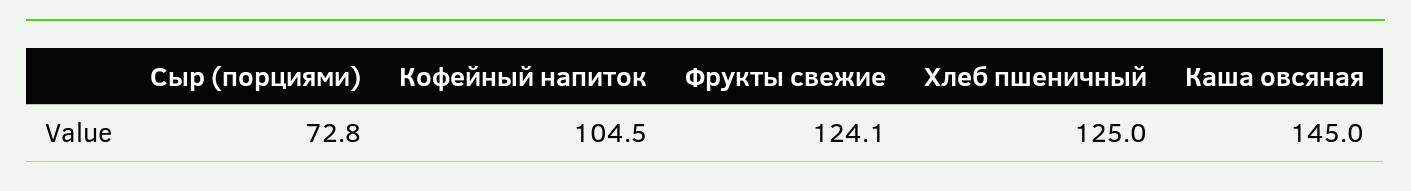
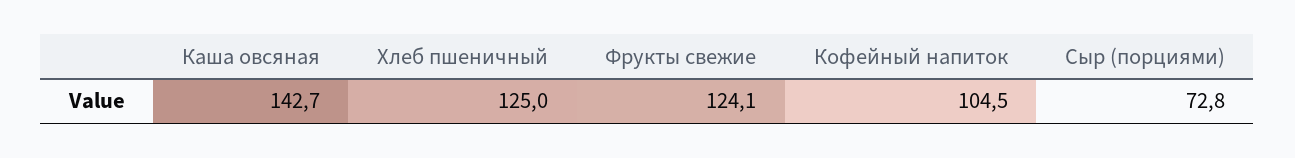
  {
    "Сыр (порциями)": 72.8,
    "Кофейный напиток": 104.5,
    "Фрукты свежие": 124.1,
    "Хлеб пшеничный": 125,
-   "Каша овсяная": 145
+   "Каша овсяная": 142.7
  }

